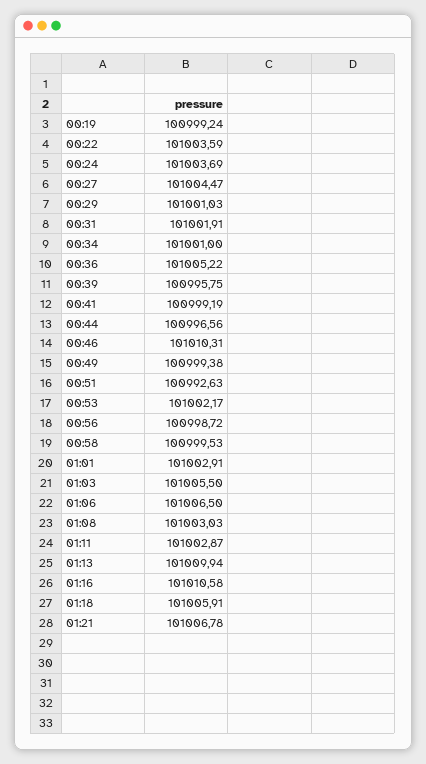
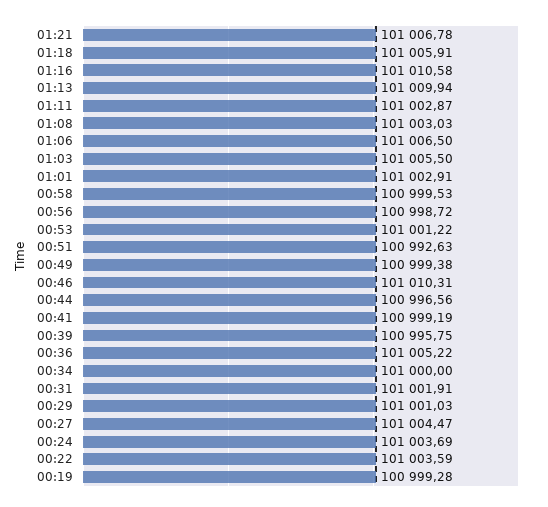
  {
-   "00:19": 100999.24,
+   "00:19": 100999.28,
    "00:22": 101003.59,
    "00:24": 101003.69,
    "00:27": 101004.47,
    "00:29": 101001.03,
    "00:31": 101001.91,
-   "00:34": 101001,
+   "00:34": 101000,
    "00:36": 101005.22,
    "00:39": 100995.75,
    "00:41": 100999.19,
    "00:44": 100996.56,
    "00:46": 101010.31,
    "00:49": 100999.38,
    "00:51": 100992.63,
-   "00:53": 101002.17,
+   "00:53": 101001.22,
    "00:56": 100998.72,
    "00:58": 100999.53,
    "01:01": 101002.91,
    "01:03": 101005.5,
    "01:06": 101006.5,
    "01:08": 101003.03,
    "01:11": 101002.87,
    "01:13": 101009.94,
    "01:16": 101010.58,
    "01:18": 101005.91,
    "01:21": 101006.78
  }

